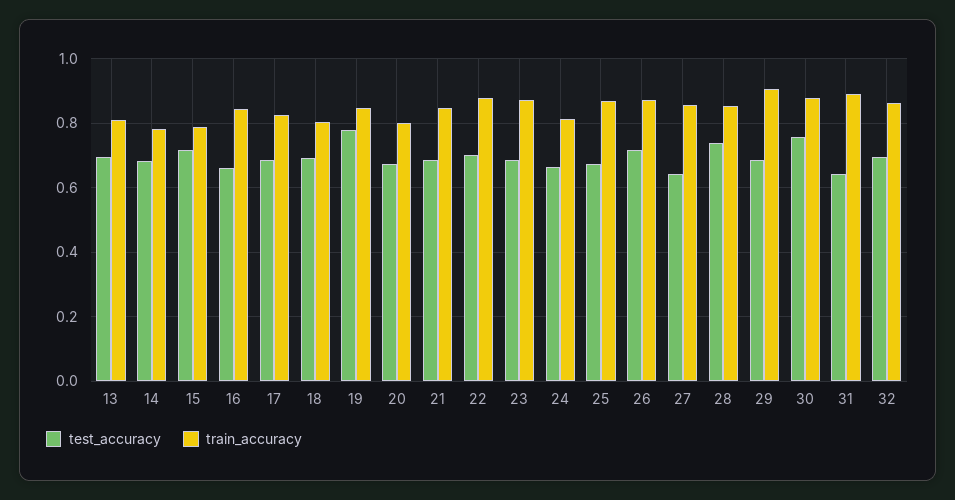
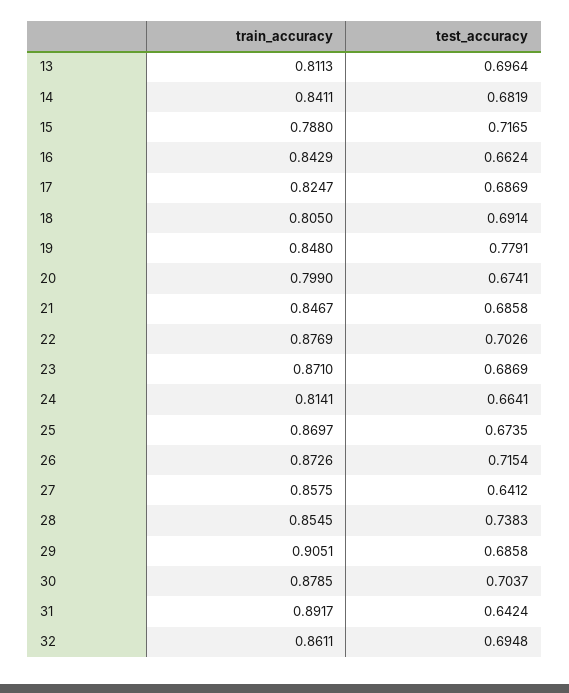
  {
    "test_accuracy": {
      "13": 0.6964,
      "14": 0.6819,
      "15": 0.7165,
      "16": 0.6624,
      "17": 0.6869,
      "18": 0.6914,
      "19": 0.7791,
      "20": 0.6741,
      "21": 0.6858,
      "22": 0.7026,
      "23": 0.6869,
      "24": 0.6641,
      "25": 0.6735,
      "26": 0.7154,
      "27": 0.6412,
      "28": 0.7383,
      "29": 0.6858,
-     "30": 0.76,
+     "30": 0.7037,
      "31": 0.6424,
      "32": 0.6948
    },
    "train_accuracy": {
      "13": 0.8113,
-     "14": 0.78,
+     "14": 0.8411,
      "15": 0.788,
      "16": 0.8429,
      "17": 0.8247,
      "18": 0.805,
      "19": 0.848,
      "20": 0.799,
      "21": 0.8467,
      "22": 0.8769,
      "23": 0.871,
      "24": 0.8141,
      "25": 0.8697,
      "26": 0.8726,
      "27": 0.8575,
      "28": 0.8545,
      "29": 0.9051,
      "30": 0.8785,
      "31": 0.8917,
      "32": 0.8611
    }
  }

